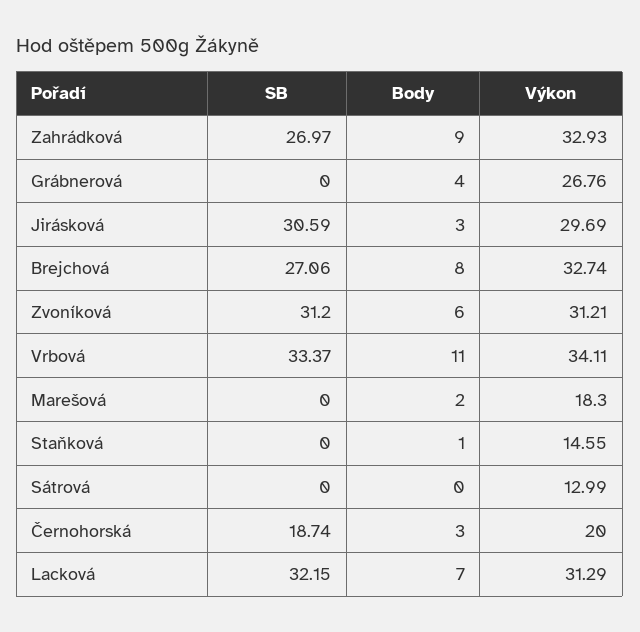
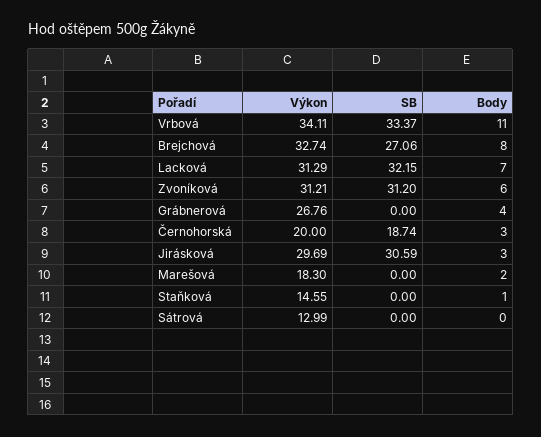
  {
    "SB": {
-     "Zahrádková": 26.97,
      "Grábnerová": 0,
      "Jirásková": 30.59,
      "Brejchová": 27.06,
      "Zvoníková": 31.2,
      "Vrbová": 33.37,
      "Marešová": 0,
      "Staňková": 0,
      "Sátrová": 0,
      "Černohorská": 18.74,
      "Lacková": 32.15
    },
    "Body": {
-     "Zahrádková": 9,
      "Grábnerová": 4,
      "Jirásková": 3,
      "Brejchová": 8,
      "Zvoníková": 6,
      "Vrbová": 11,
      "Marešová": 2,
      "Staňková": 1,
      "Sátrová": 0,
      "Černohorská": 3,
      "Lacková": 7
    },
    "Výkon": {
-     "Zahrádková": 32.93,
      "Grábnerová": 26.76,
      "Jirásková": 29.69,
      "Brejchová": 32.74,
      "Zvoníková": 31.21,
      "Vrbová": 34.11,
      "Marešová": 18.3,
      "Staňková": 14.55,
      "Sátrová": 12.99,
      "Černohorská": 20,
      "Lacková": 31.29
    }
  }

